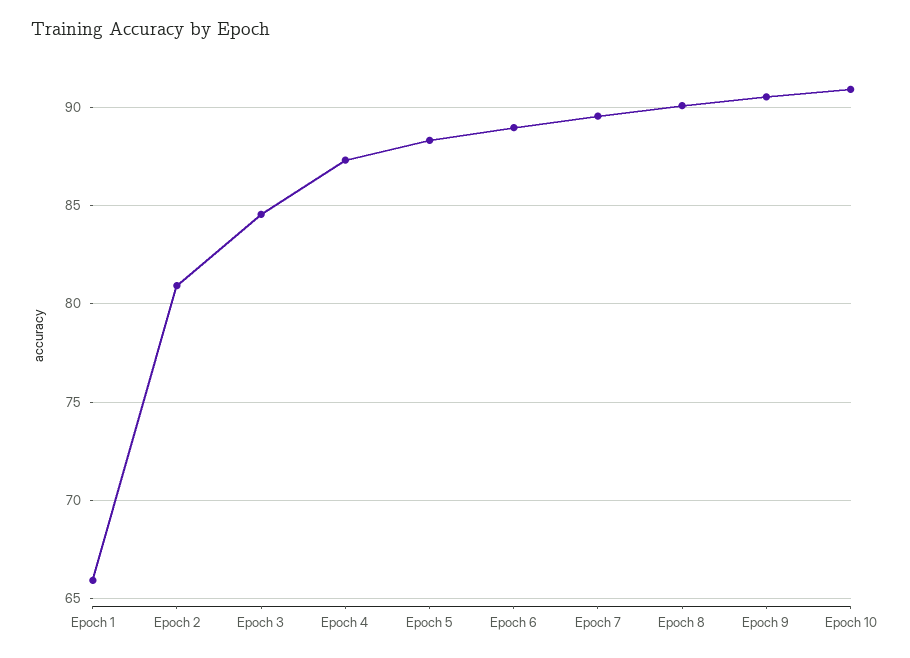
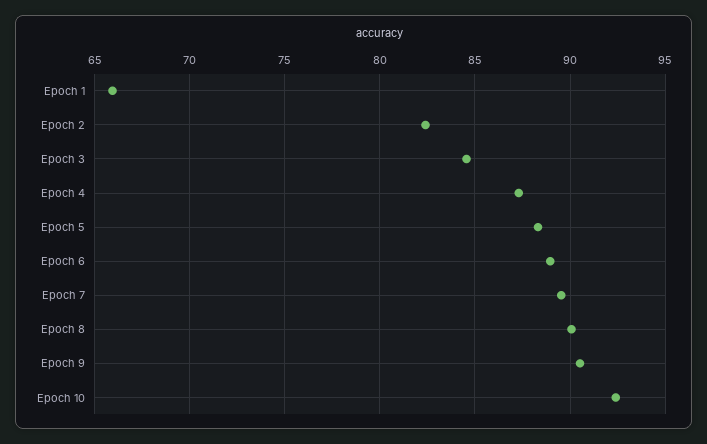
  {
    "Epoch 1": 66,
-   "Epoch 2": 81,
+   "Epoch 2": 82.5,
    "Epoch 3": 84.5,
    "Epoch 4": 87.5,
    "Epoch 5": 88.5,
    "Epoch 6": 89,
    "Epoch 7": 89.5,
    "Epoch 8": 90,
    "Epoch 9": 90.5,
-   "Epoch 10": 91
+   "Epoch 10": 92.5
  }

